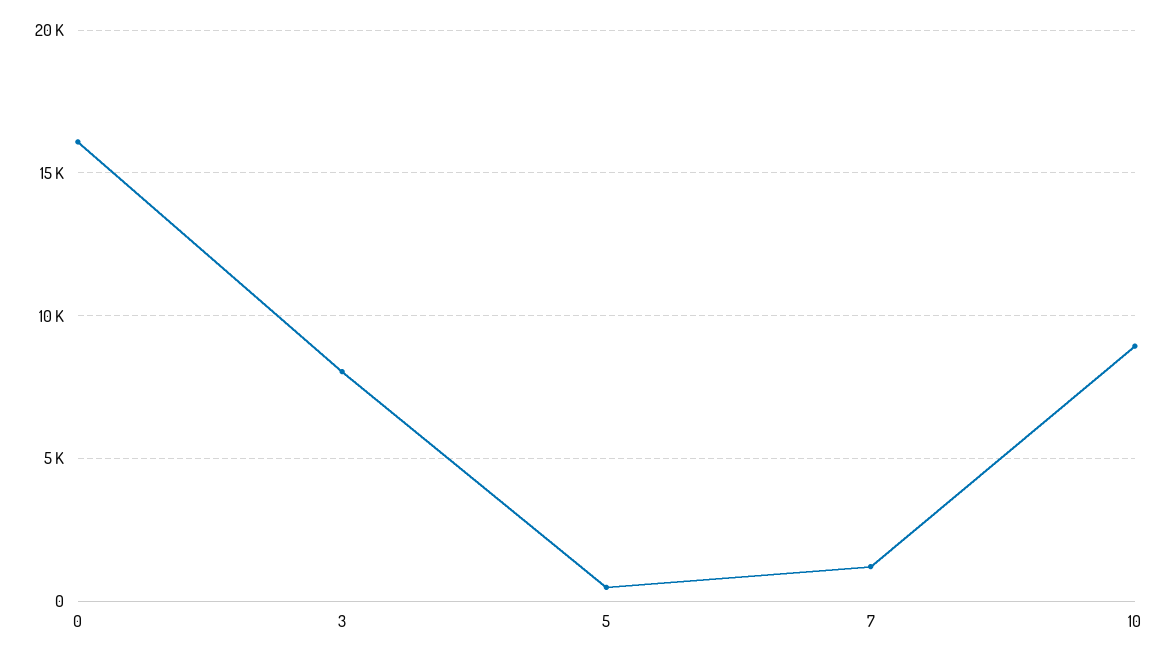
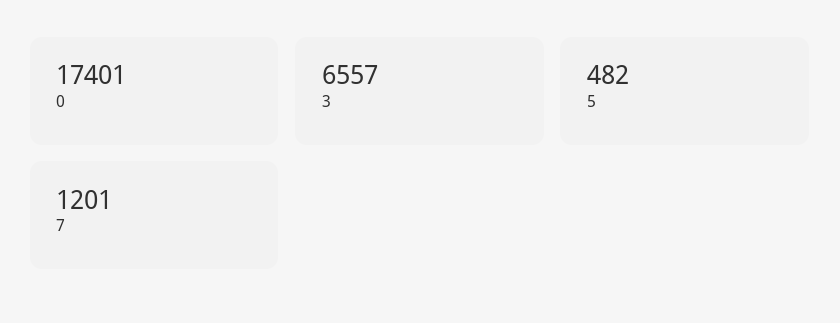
  {
-   "0": 16000,
+   "0": 17401,
-   "3": 8000,
+   "3": 6557,
    "5": 482,
-   "7": 1201,
+   "7": 1201
-   "10": 9000
  }

